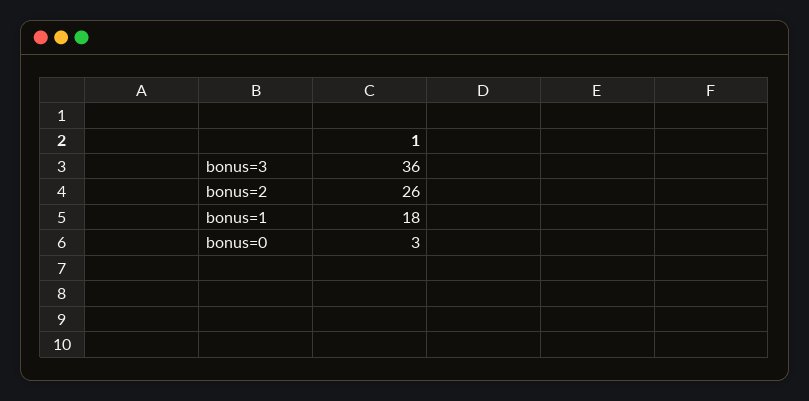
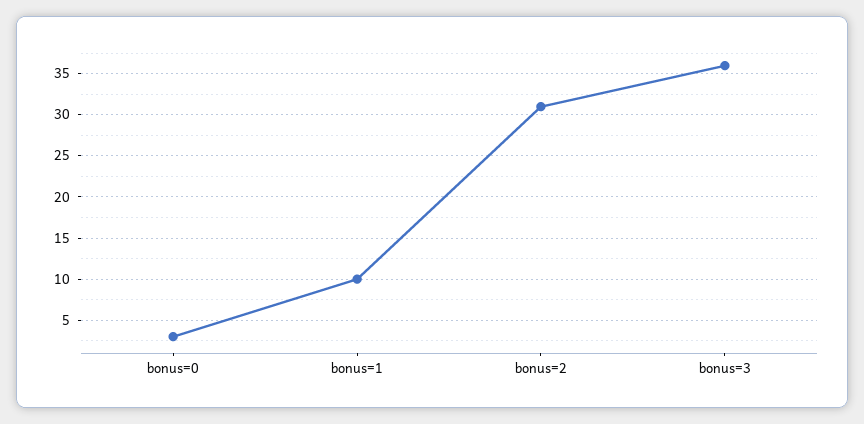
  {
    "bonus=3": 36,
-   "bonus=2": 26,
+   "bonus=2": 31,
-   "bonus=1": 18,
+   "bonus=1": 10,
    "bonus=0": 3
  }

